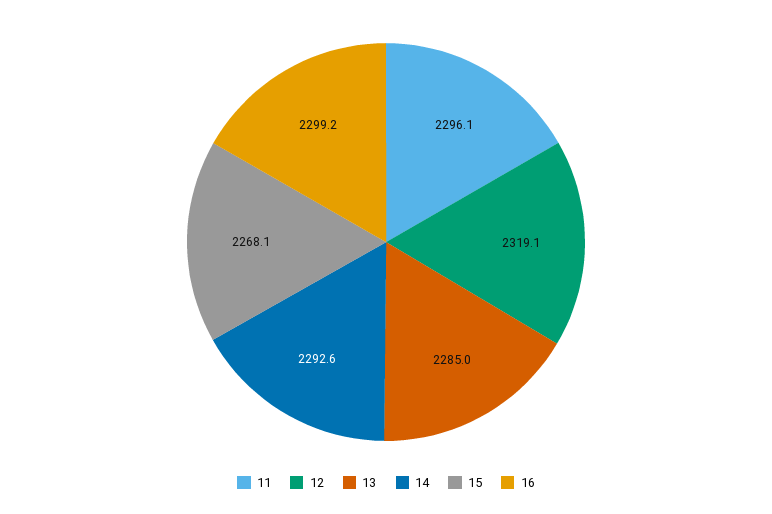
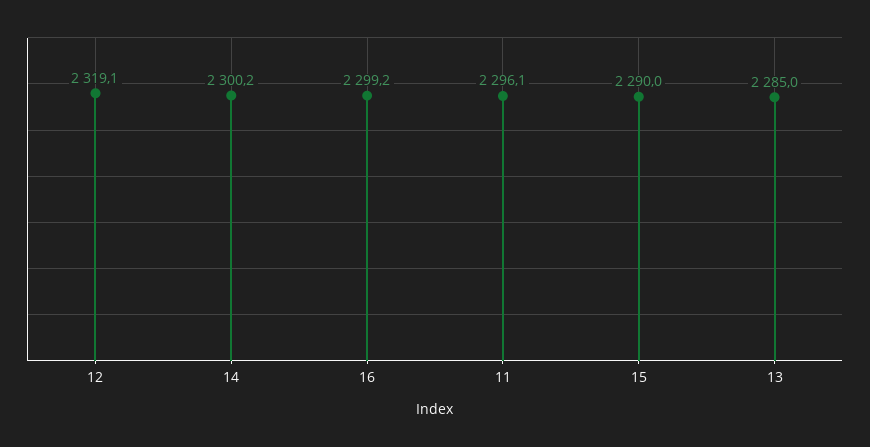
  {
    "11": 2296.1,
    "12": 2319.1,
    "13": 2285,
-   "14": 2292.6,
+   "14": 2300.2,
-   "15": 2268.1,
+   "15": 2290,
    "16": 2299.2
  }

